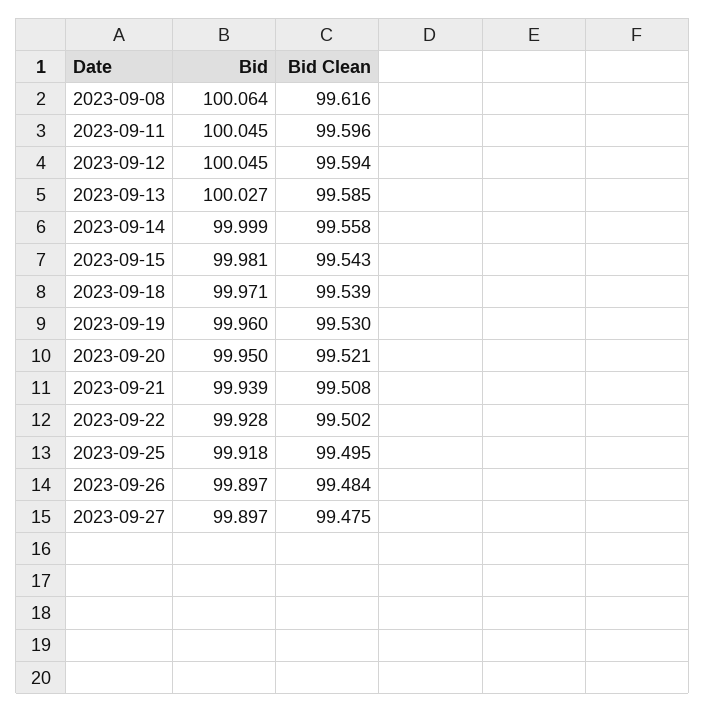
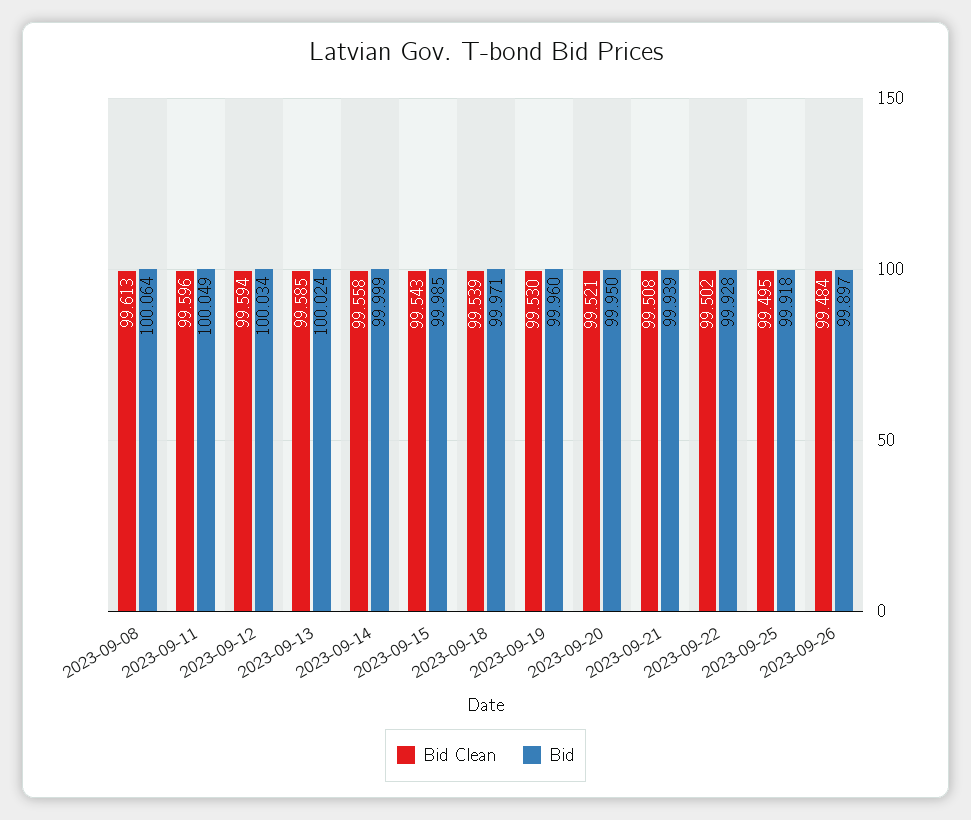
  {
    "Bid": {
      "2023-09-08": 100.064,
-     "2023-09-11": 100.045,
+     "2023-09-11": 100.049,
-     "2023-09-12": 100.045,
+     "2023-09-12": 100.034,
-     "2023-09-13": 100.027,
+     "2023-09-13": 100.024,
      "2023-09-14": 99.999,
-     "2023-09-15": 99.981,
+     "2023-09-15": 99.985,
      "2023-09-18": 99.971,
      "2023-09-19": 99.96,
      "2023-09-20": 99.95,
      "2023-09-21": 99.939,
      "2023-09-22": 99.928,
      "2023-09-25": 99.918,
-     "2023-09-26": 99.897,
+     "2023-09-26": 99.897
-     "2023-09-27": 99.897
    },
    "Bid Clean": {
-     "2023-09-08": 99.616,
+     "2023-09-08": 99.613,
      "2023-09-11": 99.596,
      "2023-09-12": 99.594,
      "2023-09-13": 99.585,
      "2023-09-14": 99.558,
      "2023-09-15": 99.543,
      "2023-09-18": 99.539,
      "2023-09-19": 99.53,
      "2023-09-20": 99.521,
      "2023-09-21": 99.508,
      "2023-09-22": 99.502,
      "2023-09-25": 99.495,
-     "2023-09-26": 99.484,
+     "2023-09-26": 99.484
-     "2023-09-27": 99.475
    }
  }

